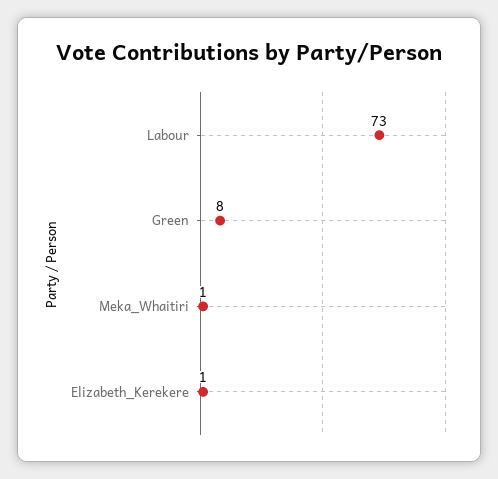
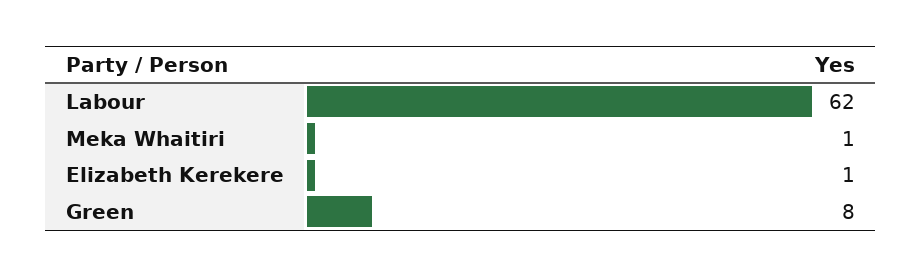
  {
-   "Labour": 73,
+   "Labour": 62,
    "Green": 8,
    "Meka_Whaitiri": 1,
    "Elizabeth_Kerekere": 1
  }

